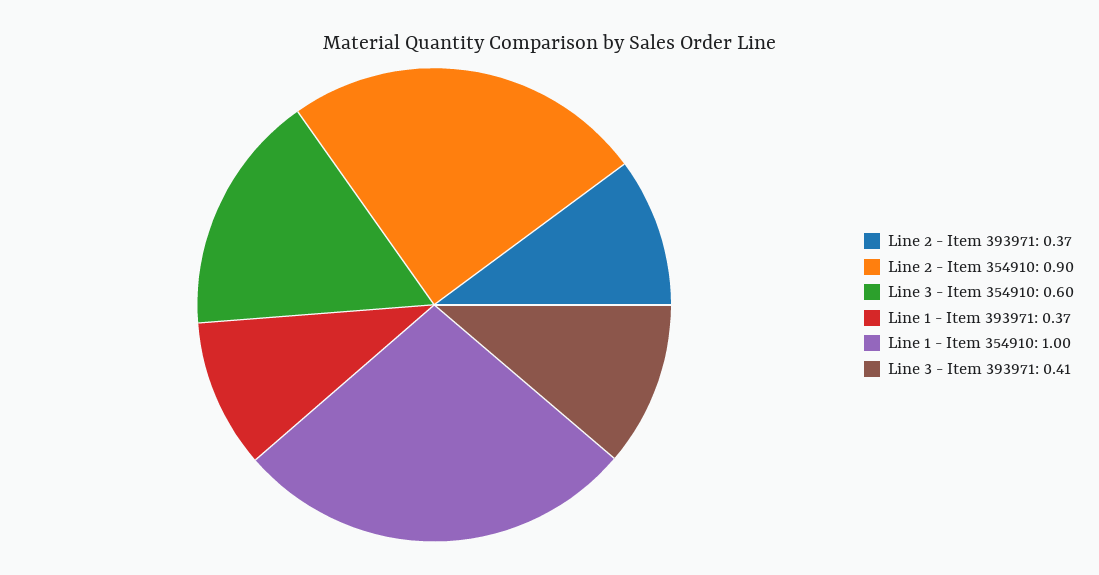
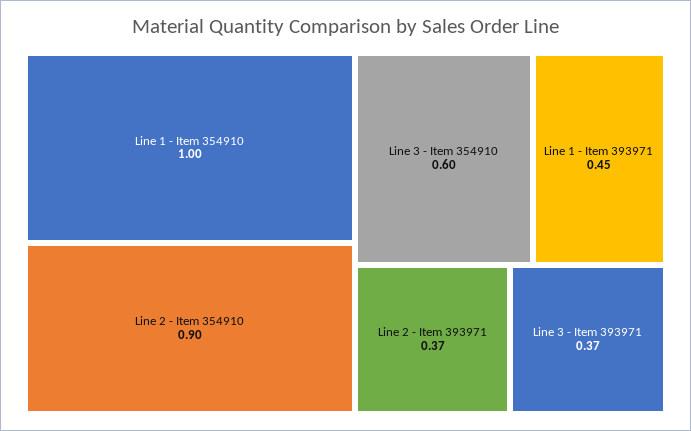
  {
    "Line 2 - Item 393971": 0.37,
    "Line 2 - Item 354910": 0.9,
    "Line 3 - Item 354910": 0.6,
-   "Line 1 - Item 393971": 0.37,
+   "Line 1 - Item 393971": 0.45,
    "Line 1 - Item 354910": 1,
-   "Line 3 - Item 393971": 0.41
+   "Line 3 - Item 393971": 0.37
  }

